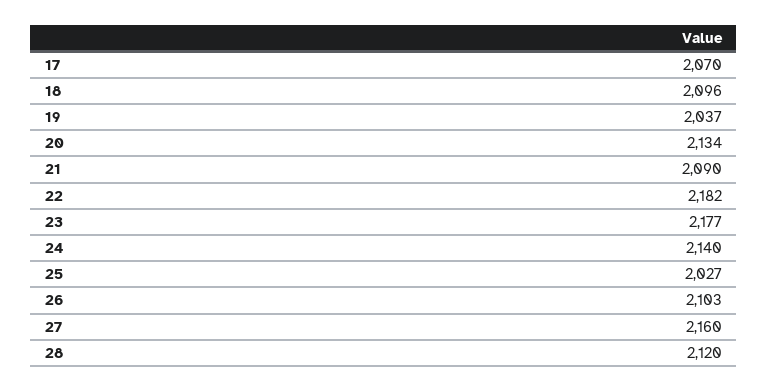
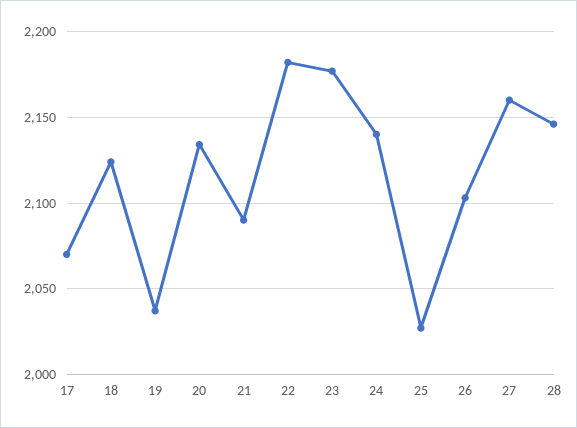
  {
    "17": 2070,
-   "18": 2096,
+   "18": 2125,
    "19": 2037,
    "20": 2134,
    "21": 2090,
    "22": 2182,
    "23": 2177,
    "24": 2140,
    "25": 2027,
    "26": 2103,
    "27": 2160,
-   "28": 2120
+   "28": 2145
  }

